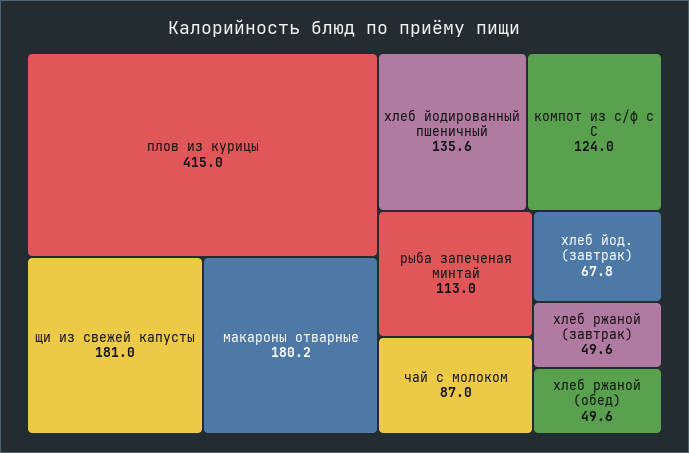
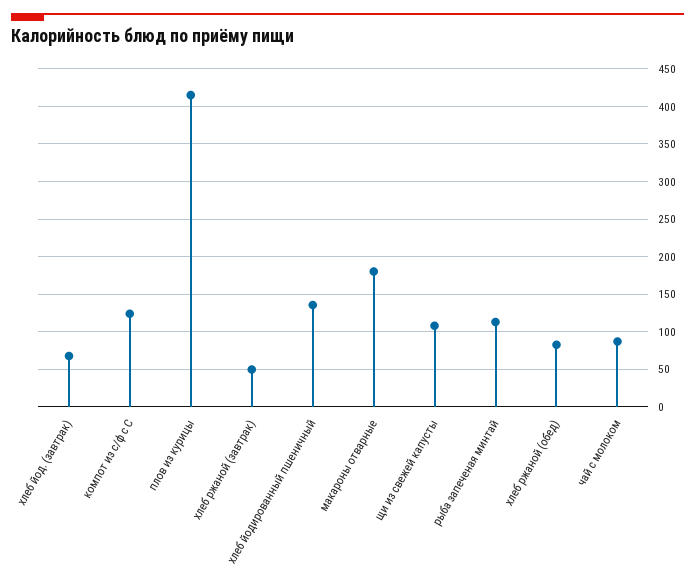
  {
    "плов из курицы": 415,
-   "щи из свежей капусты": 181,
+   "щи из свежей капусты": 110,
    "макароны отварные": 180.2,
    "хлеб йодированный пшеничный": 135.6,
    "компот из с/ф с С": 124,
    "рыба запеченая минтай": 113,
    "чай с молоком": 87,
    "хлеб йод. (завтрак)": 67.8,
    "хлеб ржаной (завтрак)": 49.6,
-   "хлеб ржаной (обед)": 49.6
+   "хлеб ржаной (обед)": 80
  }

